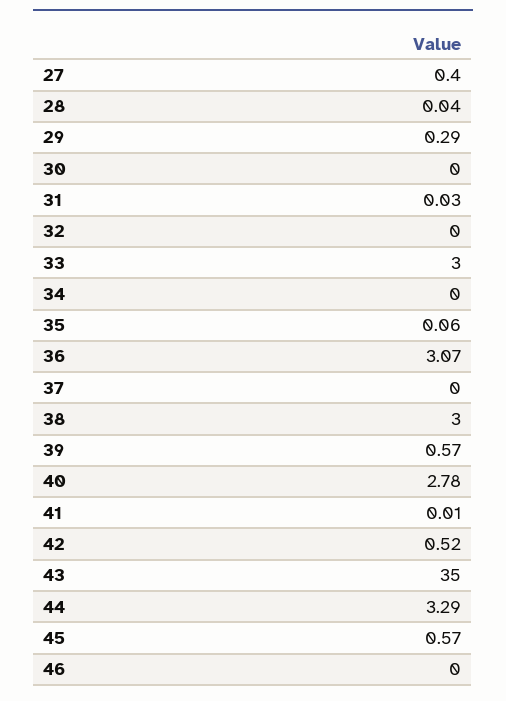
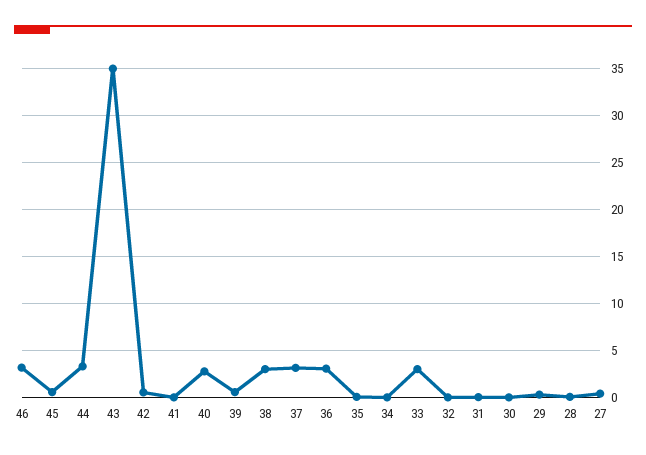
  {
    "27": 0.4,
    "28": 0.04,
    "29": 0.29,
    "30": 0,
    "31": 0.03,
    "32": 0,
    "33": 3,
    "34": 0,
    "35": 0.06,
    "36": 3.07,
-   "37": 0,
+   "37": 3,
    "38": 3,
    "39": 0.57,
    "40": 2.78,
    "41": 0.01,
    "42": 0.52,
    "43": 35,
    "44": 3.29,
    "45": 0.57,
-   "46": 0
+   "46": 3
  }

